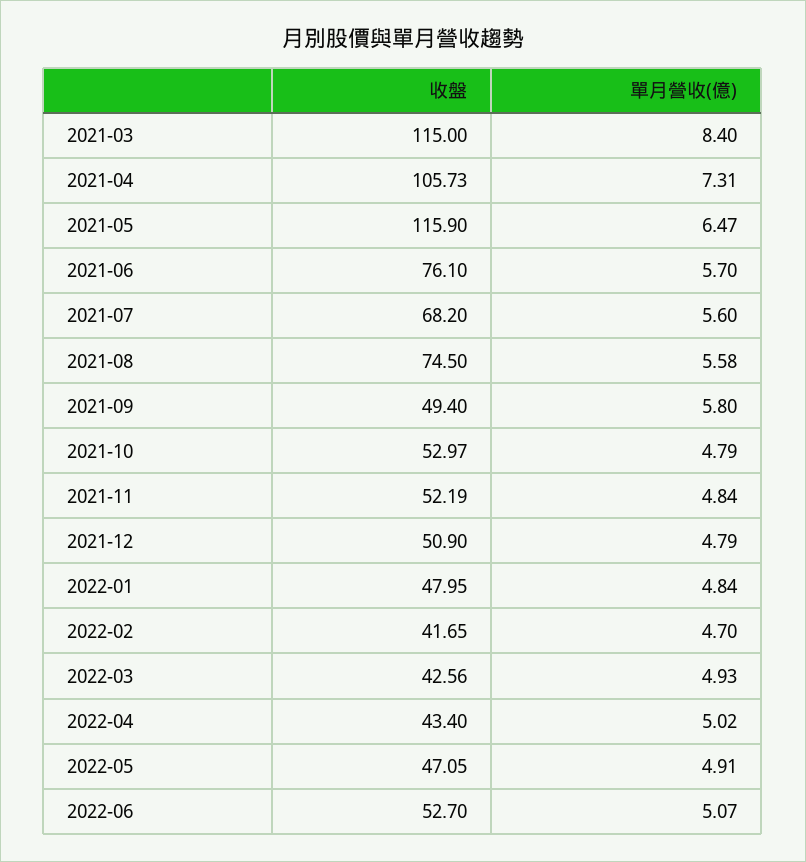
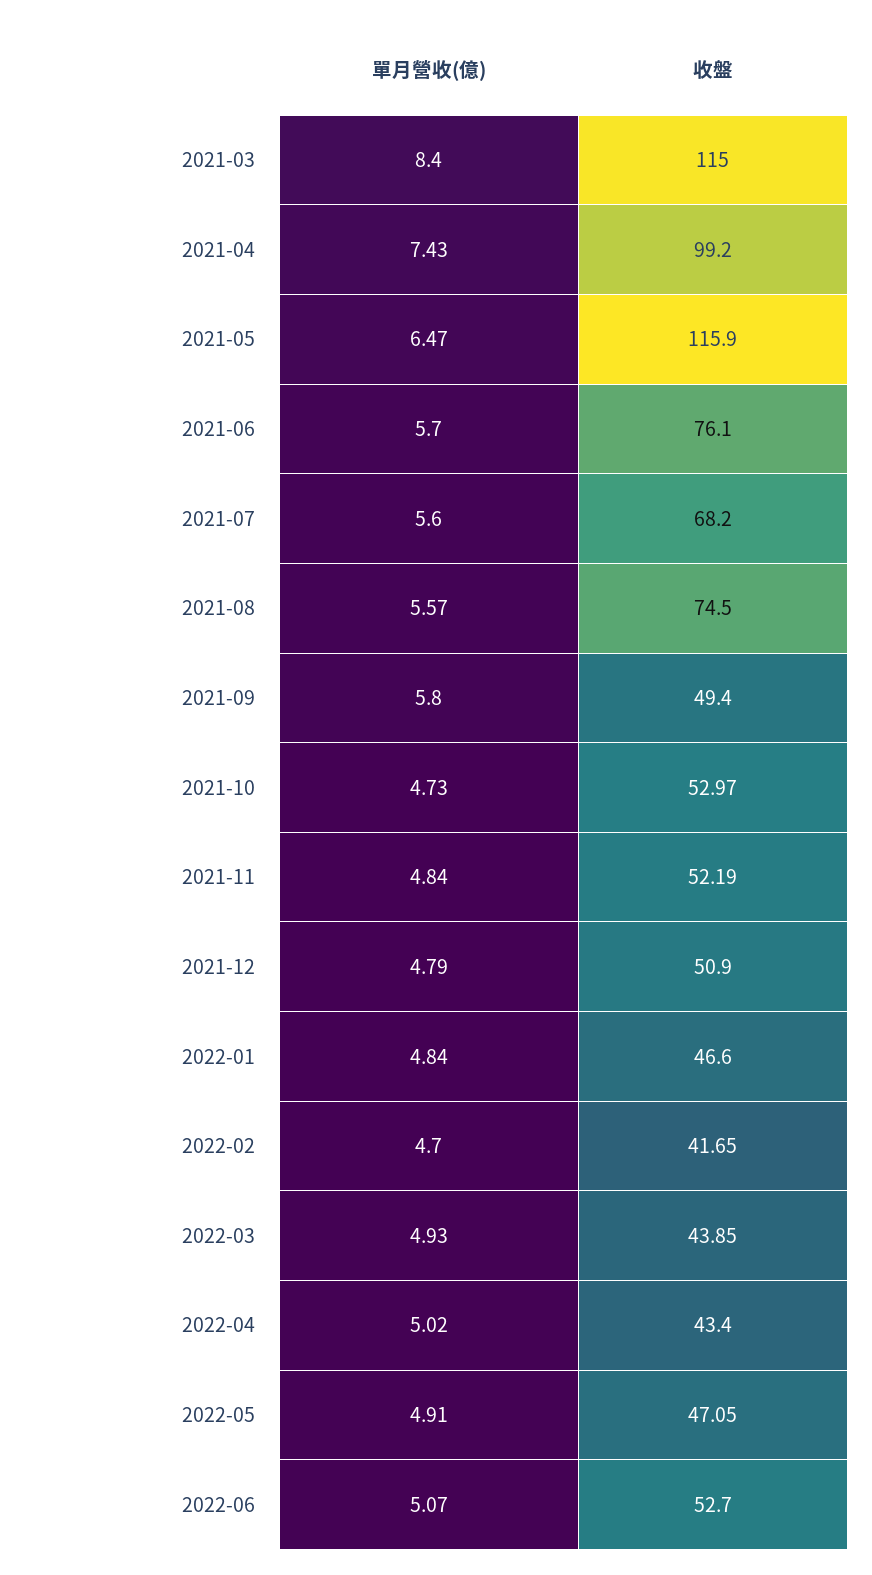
  {
    "收盤": {
      "2021-03": 115,
-     "2021-04": 105.73,
+     "2021-04": 99.2,
      "2021-05": 115.9,
      "2021-06": 76.1,
      "2021-07": 68.2,
      "2021-08": 74.5,
      "2021-09": 49.4,
      "2021-10": 52.97,
      "2021-11": 52.19,
      "2021-12": 50.9,
-     "2022-01": 47.95,
+     "2022-01": 46.6,
      "2022-02": 41.65,
-     "2022-03": 42.56,
+     "2022-03": 43.85,
      "2022-04": 43.4,
      "2022-05": 47.05,
      "2022-06": 52.7
    },
    "單月營收(億)": {
      "2021-03": 8.4,
-     "2021-04": 7.31,
+     "2021-04": 7.43,
      "2021-05": 6.47,
      "2021-06": 5.7,
      "2021-07": 5.6,
-     "2021-08": 5.58,
+     "2021-08": 5.57,
      "2021-09": 5.8,
-     "2021-10": 4.79,
+     "2021-10": 4.73,
      "2021-11": 4.84,
      "2021-12": 4.79,
      "2022-01": 4.84,
      "2022-02": 4.7,
      "2022-03": 4.93,
      "2022-04": 5.02,
      "2022-05": 4.91,
      "2022-06": 5.07
    }
  }

